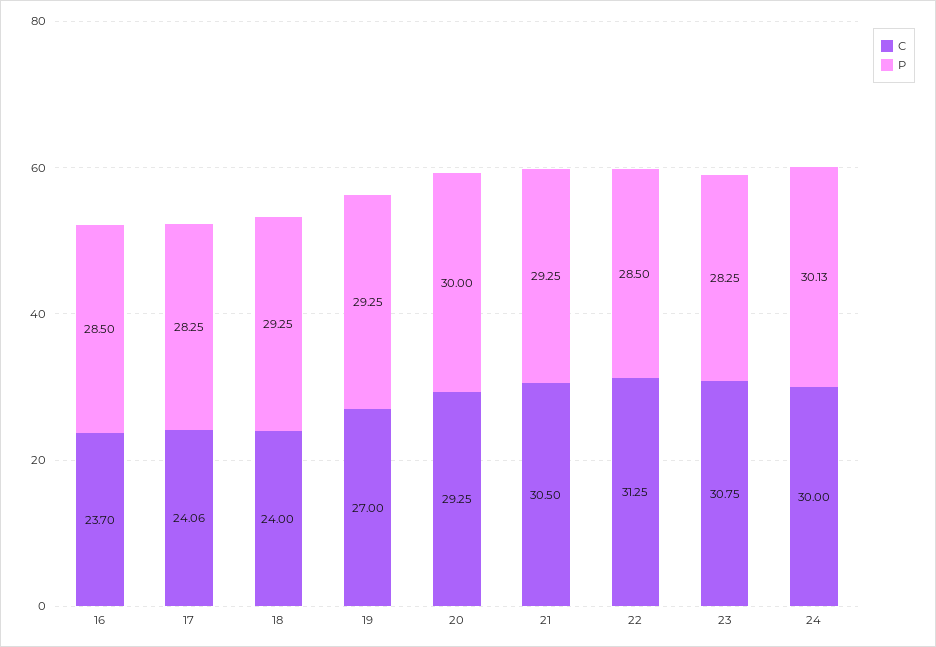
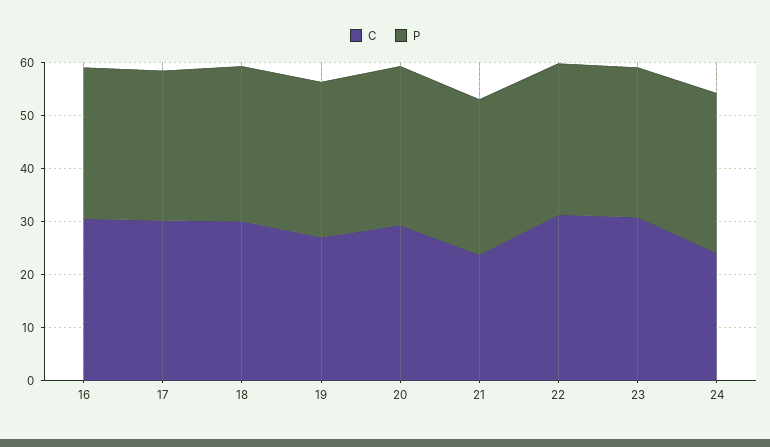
  {
    "C": {
-     "16": 23.7,
+     "16": 30,
-     "17": 24.06,
+     "17": 30,
-     "18": 24,
+     "18": 30,
      "19": 27,
      "20": 29.25,
-     "21": 30.5,
+     "21": 24,
      "22": 31.25,
      "23": 30.75,
-     "24": 30
+     "24": 24
    },
    "P": {
      "16": 28.5,
      "17": 28.25,
      "18": 29.25,
      "19": 29.25,
      "20": 30,
      "21": 29.25,
      "22": 28.5,
      "23": 28.25,
      "24": 30.13
    }
  }

